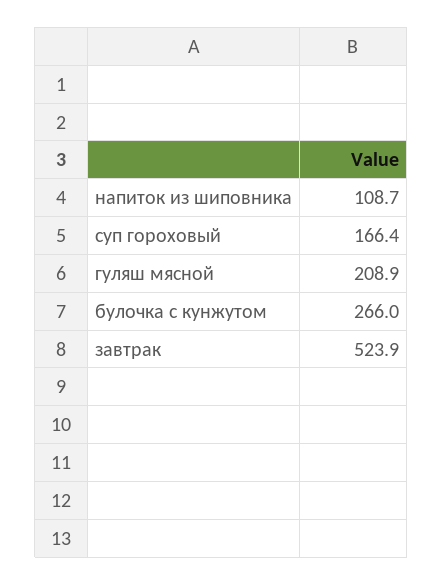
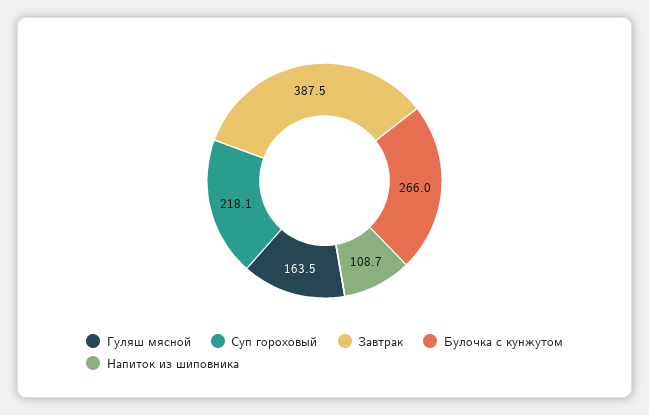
  {
    "напиток из шиповника": 108.7,
-   "суп гороховый": 166.4,
+   "суп гороховый": 218.1,
-   "гуляш мясной": 208.9,
+   "гуляш мясной": 163.5,
    "булочка с кунжутом": 266,
-   "завтрак": 523.9
+   "завтрак": 387.5
  }

